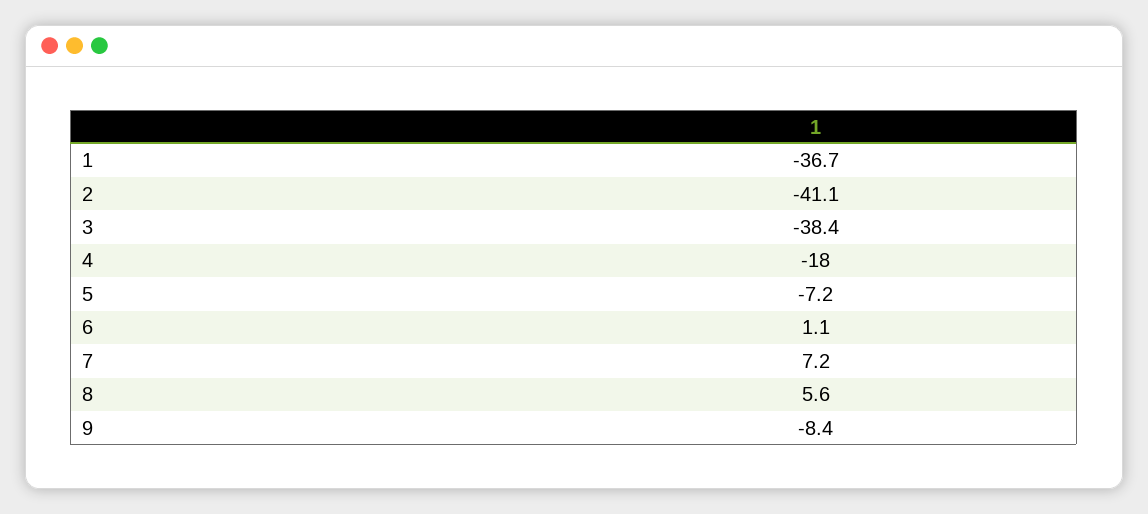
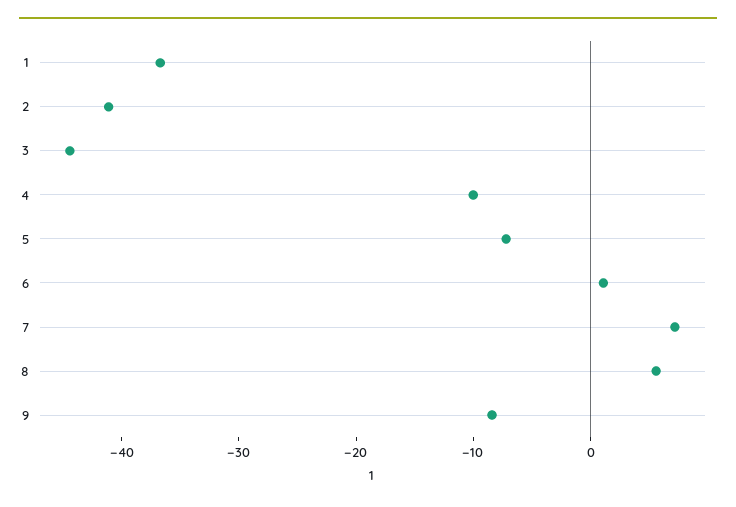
  {
    "1": -36.7,
    "2": -41.1,
-   "3": -38.4,
+   "3": -44,
-   "4": -18,
+   "4": -10,
    "5": -7.2,
    "6": 1.1,
    "7": 7.2,
    "8": 5.6,
    "9": -8.4
  }

